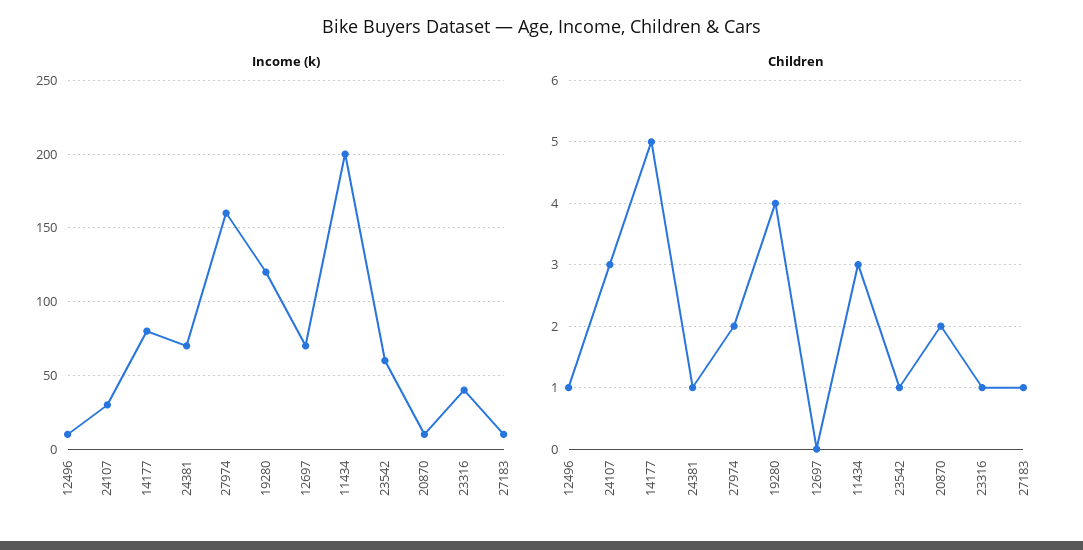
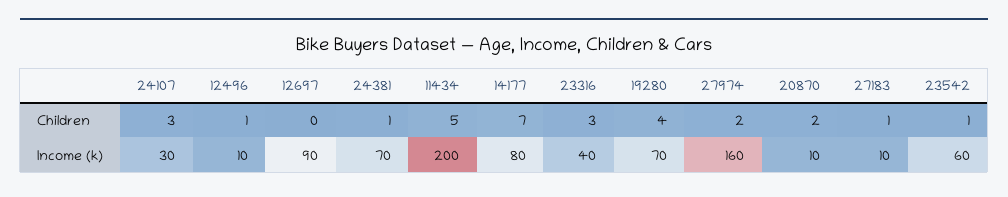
  {
    "Income (k)": {
      "12496": 10,
      "24107": 30,
      "14177": 80,
      "24381": 70,
      "27974": 160,
-     "19280": 120,
+     "19280": 70,
-     "12697": 70,
+     "12697": 90,
      "11434": 200,
      "23542": 60,
      "20870": 10,
      "23316": 40,
      "27183": 10
    },
    "Children": {
      "12496": 1,
      "24107": 3,
-     "14177": 5,
+     "14177": 7,
      "24381": 1,
      "27974": 2,
      "19280": 4,
      "12697": 0,
-     "11434": 3,
+     "11434": 5,
      "23542": 1,
      "20870": 2,
-     "23316": 1,
+     "23316": 3,
      "27183": 1
    }
  }

